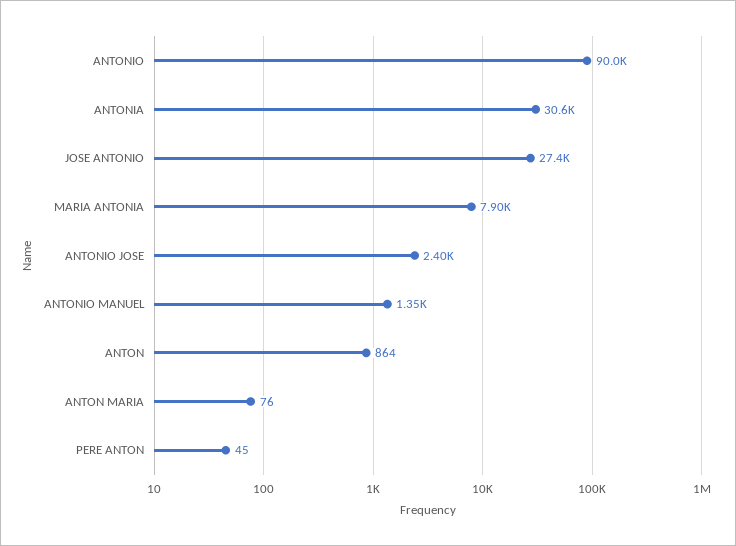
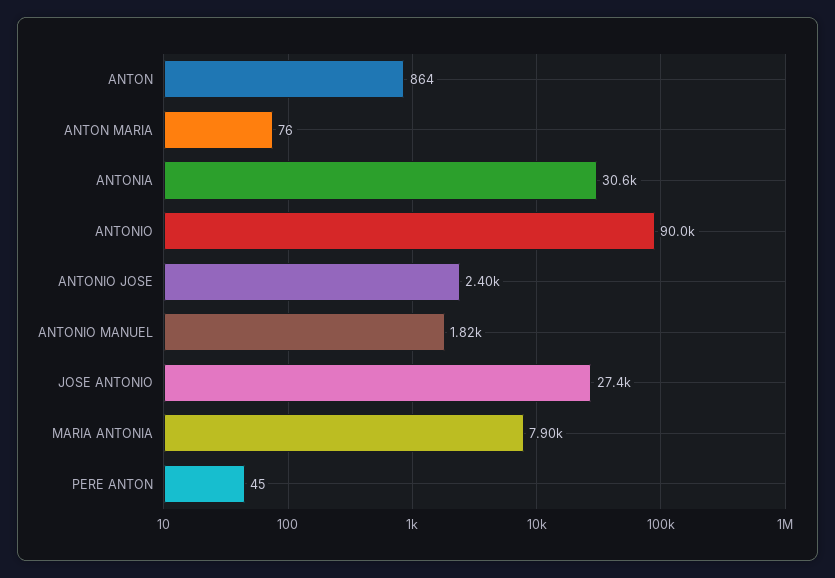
  {
    "ANTONIO": 90000,
    "ANTONIA": 30600,
    "JOSE ANTONIO": 27400,
    "MARIA ANTONIA": 7900,
    "ANTONIO JOSE": 2400,
-   "ANTONIO MANUEL": 1350,
+   "ANTONIO MANUEL": 1820,
    "ANTON": 864,
    "ANTON MARIA": 76,
    "PERE ANTON": 45
  }

